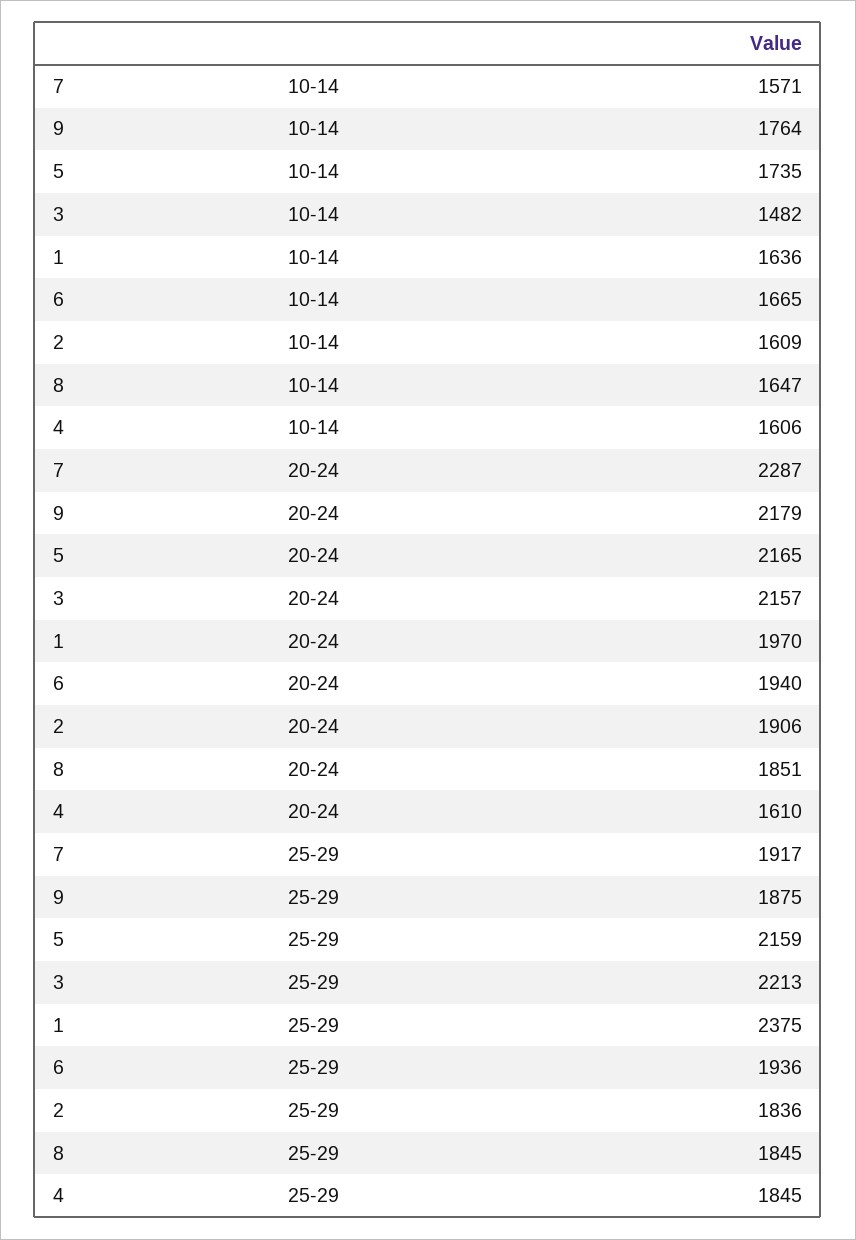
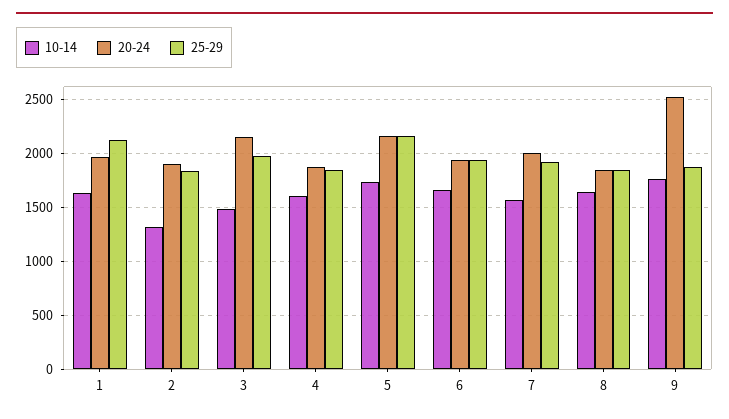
  {
    "10-14": {
      "7": 1571,
      "9": 1764,
      "5": 1735,
      "3": 1482,
      "1": 1636,
      "6": 1665,
-     "2": 1609,
+     "2": 1300,
      "8": 1647,
      "4": 1606
    },
    "20-24": {
-     "7": 2287,
+     "7": 2000,
-     "9": 2179,
+     "9": 2500,
      "5": 2165,
      "3": 2157,
      "1": 1970,
      "6": 1940,
      "2": 1906,
      "8": 1851,
-     "4": 1610
+     "4": 1900
    },
    "25-29": {
      "7": 1917,
      "9": 1875,
      "5": 2159,
-     "3": 2213,
+     "3": 2000,
-     "1": 2375,
+     "1": 2100,
      "6": 1936,
      "2": 1836,
      "8": 1845,
      "4": 1845
    }
  }

